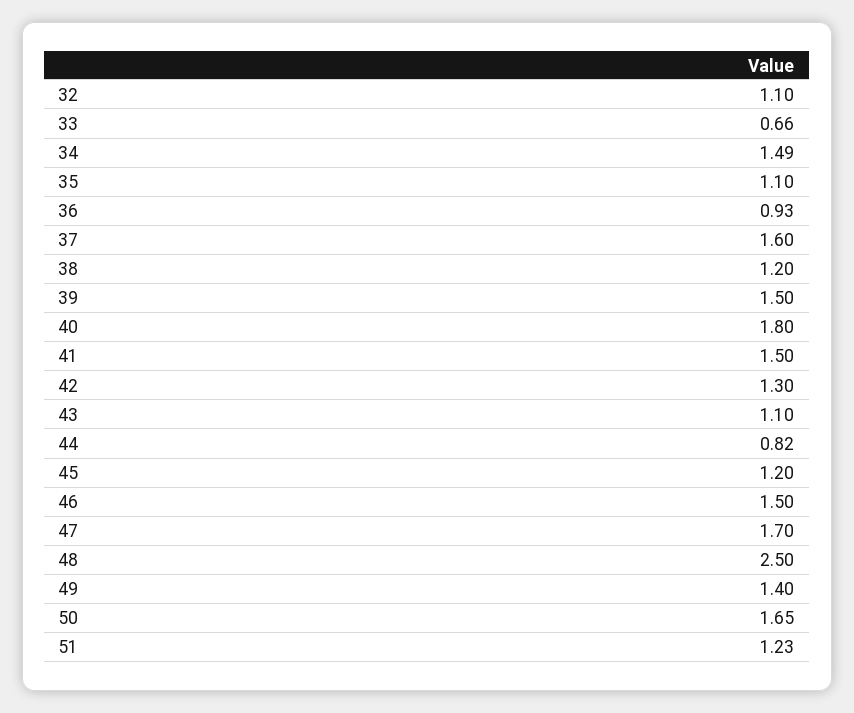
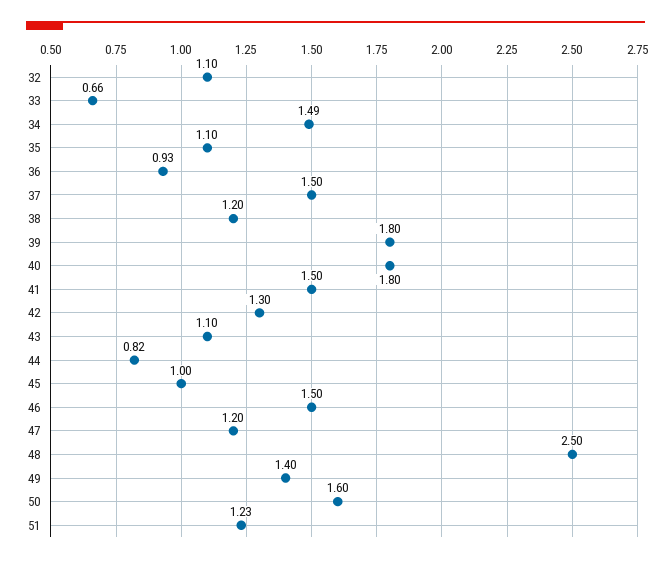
  {
    "32": 1.1,
    "33": 0.66,
    "34": 1.49,
    "35": 1.1,
    "36": 0.93,
-   "37": 1.6,
+   "37": 1.5,
    "38": 1.2,
-   "39": 1.5,
+   "39": 1.8,
    "40": 1.8,
    "41": 1.5,
    "42": 1.3,
    "43": 1.1,
    "44": 0.82,
-   "45": 1.2,
+   "45": 1,
    "46": 1.5,
-   "47": 1.7,
+   "47": 1.2,
    "48": 2.5,
    "49": 1.4,
-   "50": 1.65,
+   "50": 1.6,
    "51": 1.23
  }

